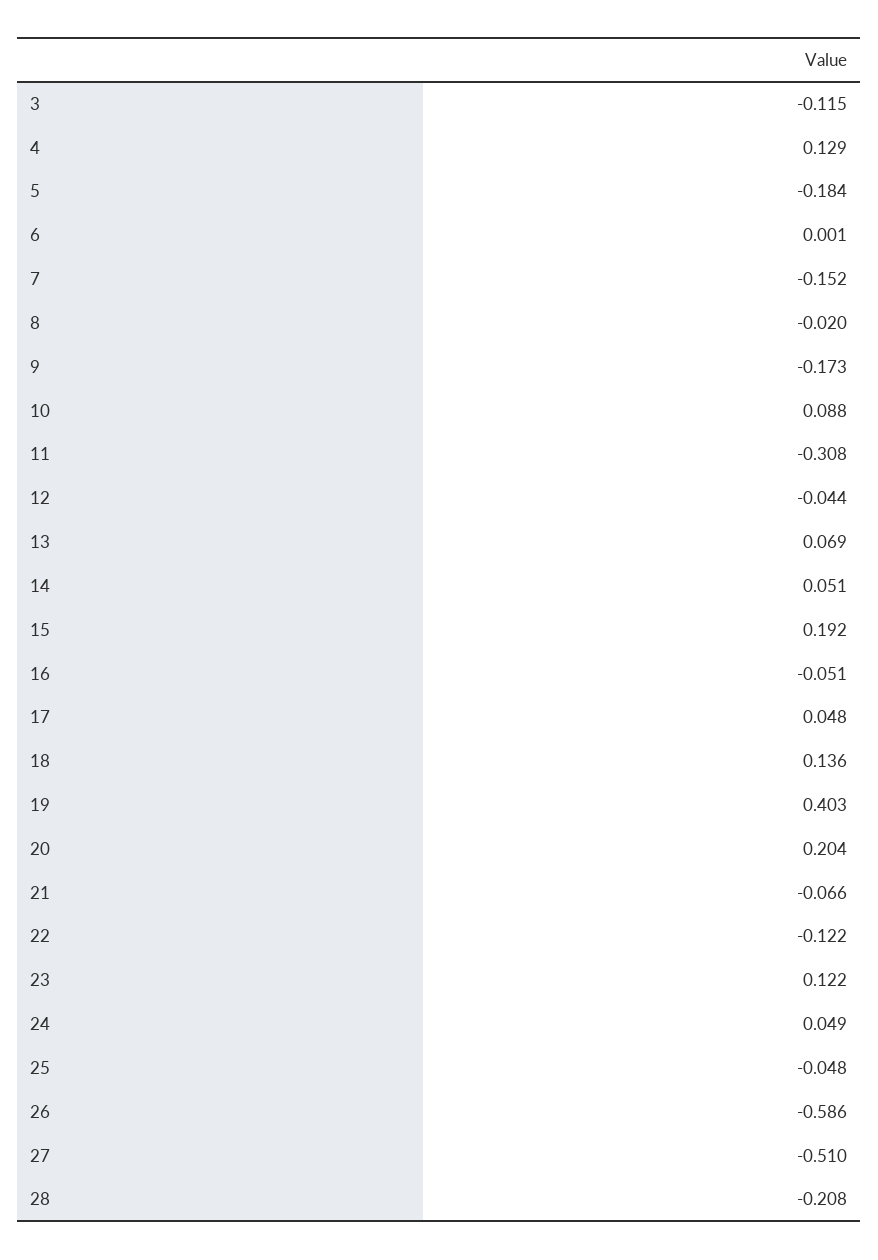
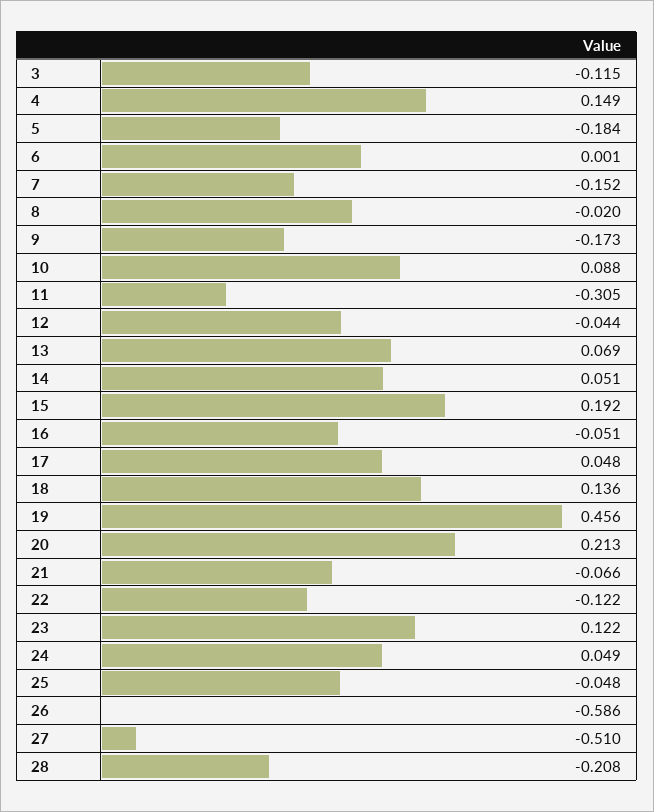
  {
    "3": -0.115,
-   "4": 0.129,
+   "4": 0.149,
    "5": -0.184,
    "6": 0.001,
    "7": -0.152,
    "8": -0.02,
    "9": -0.173,
    "10": 0.088,
-   "11": -0.308,
+   "11": -0.305,
    "12": -0.044,
    "13": 0.069,
    "14": 0.051,
    "15": 0.192,
    "16": -0.051,
    "17": 0.048,
    "18": 0.136,
-   "19": 0.403,
+   "19": 0.456,
-   "20": 0.204,
+   "20": 0.213,
    "21": -0.066,
    "22": -0.122,
    "23": 0.122,
    "24": 0.049,
    "25": -0.048,
    "26": -0.586,
    "27": -0.51,
    "28": -0.208
  }

